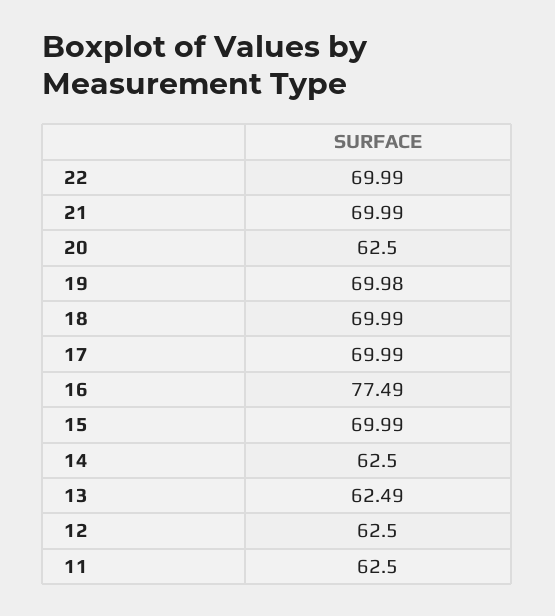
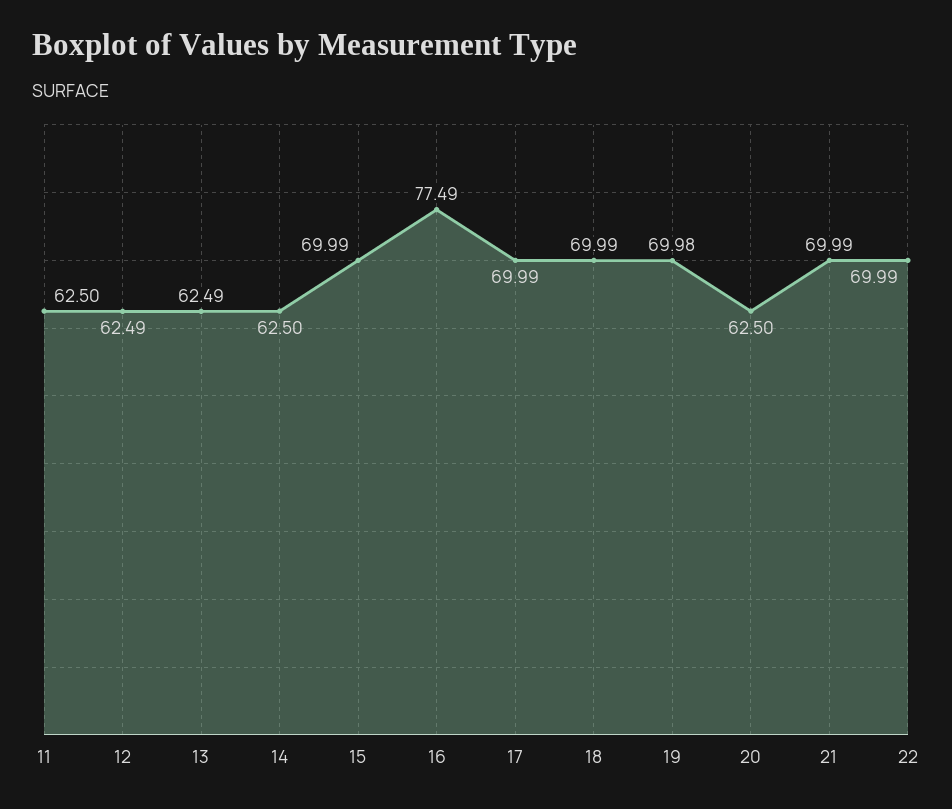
  {
    "22": 69.99,
    "21": 69.99,
    "20": 62.5,
    "19": 69.98,
    "18": 69.99,
    "17": 69.99,
    "16": 77.49,
    "15": 69.99,
    "14": 62.5,
    "13": 62.49,
-   "12": 62.5,
+   "12": 62.49,
    "11": 62.5
  }

